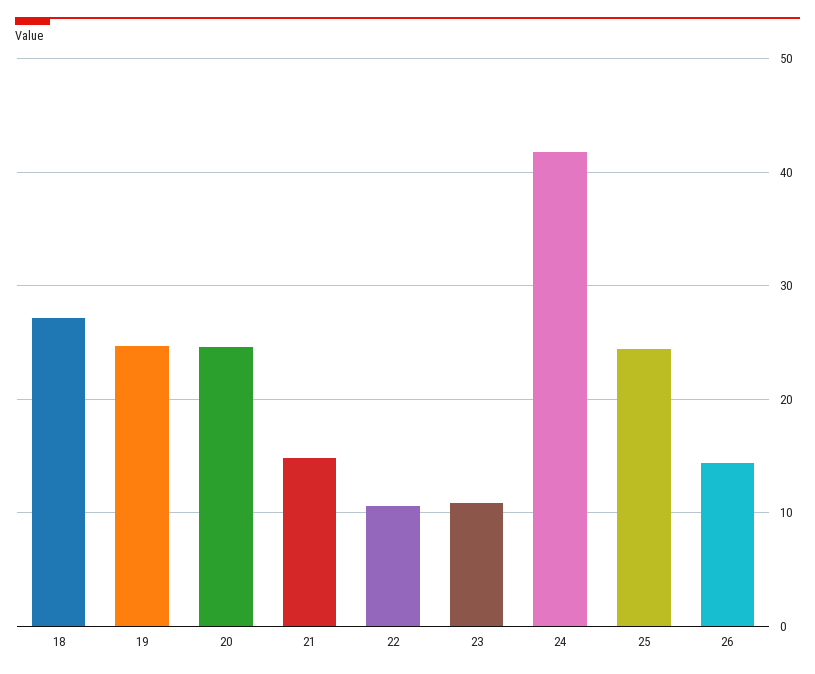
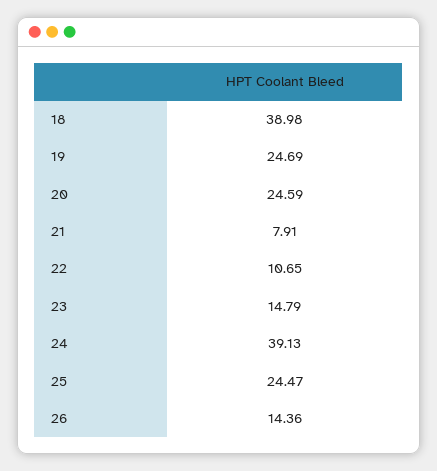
  {
-   "18": 27,
+   "18": 38.98,
    "19": 24.69,
    "20": 24.59,
-   "21": 15,
+   "21": 7.91,
    "22": 10.65,
-   "23": 11,
+   "23": 14.79,
-   "24": 42,
+   "24": 39.13,
    "25": 24.47,
    "26": 14.36
  }

